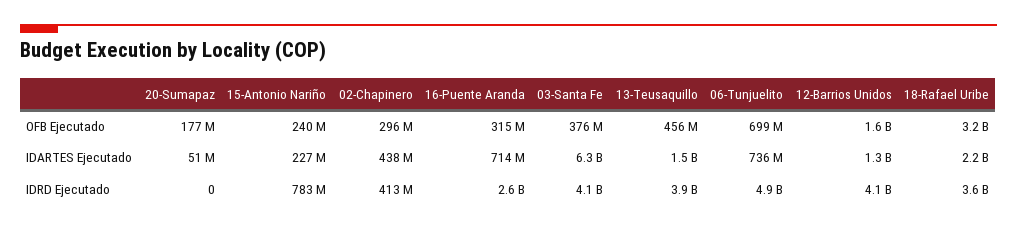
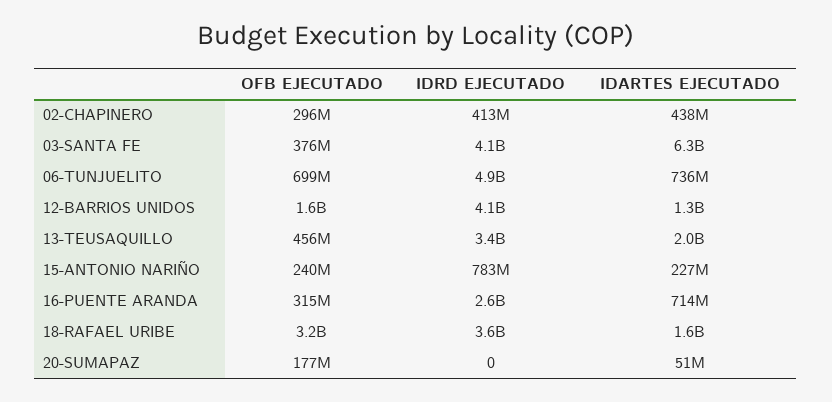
  {
    "20-Sumapaz": {
      "OFB Ejecutado": 177000000,
      "IDARTES Ejecutado": 51000000,
      "IDRD Ejecutado": 0
    },
    "15-Antonio Nariño": {
      "OFB Ejecutado": 240000000,
      "IDARTES Ejecutado": 227000000,
      "IDRD Ejecutado": 783000000
    },
    "02-Chapinero": {
      "OFB Ejecutado": 296000000,
      "IDARTES Ejecutado": 438000000,
      "IDRD Ejecutado": 413000000
    },
    "16-Puente Aranda": {
      "OFB Ejecutado": 315000000,
      "IDARTES Ejecutado": 714000000,
      "IDRD Ejecutado": 2600000000
    },
    "03-Santa Fe": {
      "OFB Ejecutado": 376000000,
      "IDARTES Ejecutado": 6300000000,
      "IDRD Ejecutado": 4100000000
    },
    "13-Teusaquillo": {
      "OFB Ejecutado": 456000000,
-     "IDARTES Ejecutado": 1500000000,
+     "IDARTES Ejecutado": 2000000000,
-     "IDRD Ejecutado": 3900000000
+     "IDRD Ejecutado": 3400000000
    },
    "06-Tunjuelito": {
      "OFB Ejecutado": 699000000,
      "IDARTES Ejecutado": 736000000,
      "IDRD Ejecutado": 4900000000
    },
    "12-Barrios Unidos": {
      "OFB Ejecutado": 1600000000,
      "IDARTES Ejecutado": 1300000000,
      "IDRD Ejecutado": 4100000000
    },
    "18-Rafael Uribe": {
      "OFB Ejecutado": 3200000000,
-     "IDARTES Ejecutado": 2200000000,
+     "IDARTES Ejecutado": 1600000000,
      "IDRD Ejecutado": 3600000000
    }
  }

